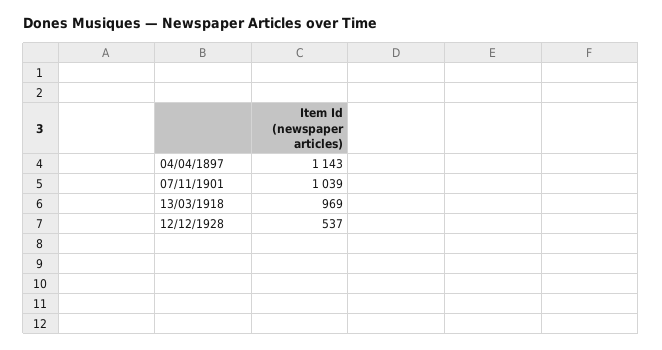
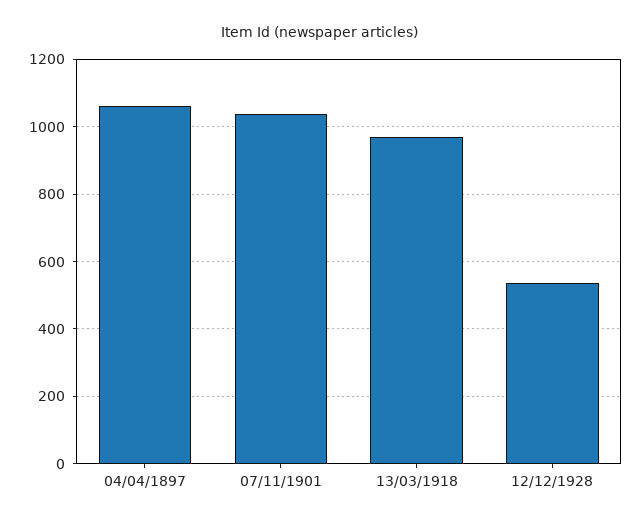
  {
-   "04/04/1897": 1143,
+   "04/04/1897": 1060,
    "07/11/1901": 1039,
    "13/03/1918": 969,
    "12/12/1928": 537
  }

